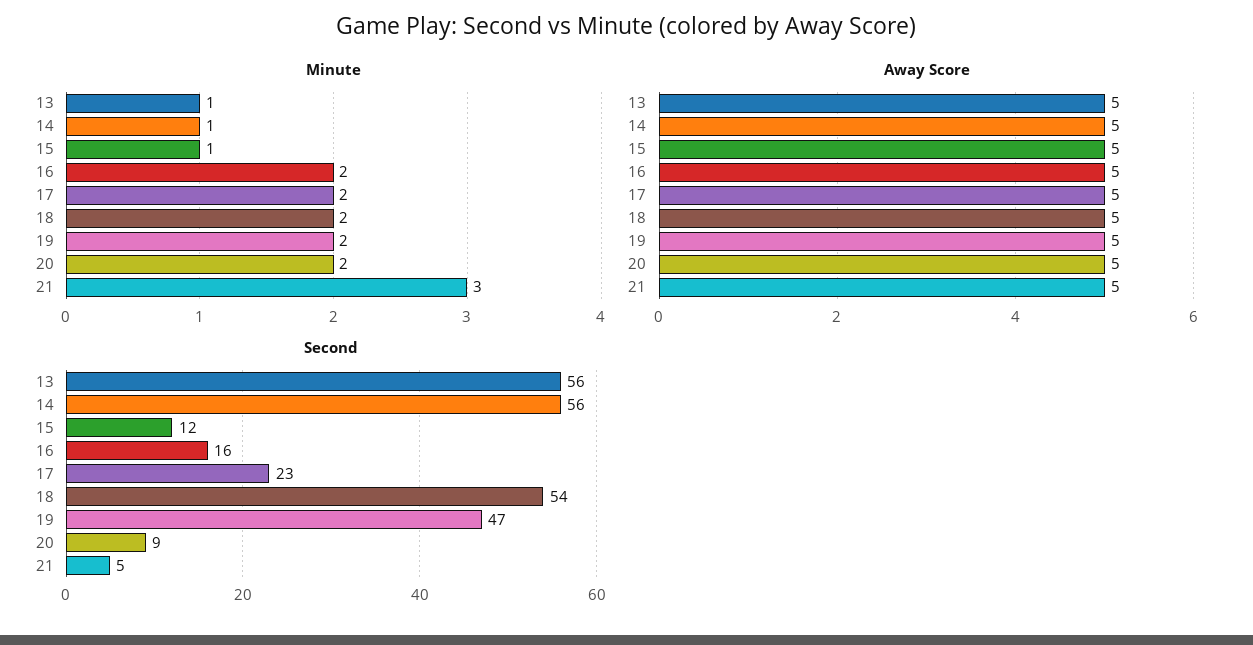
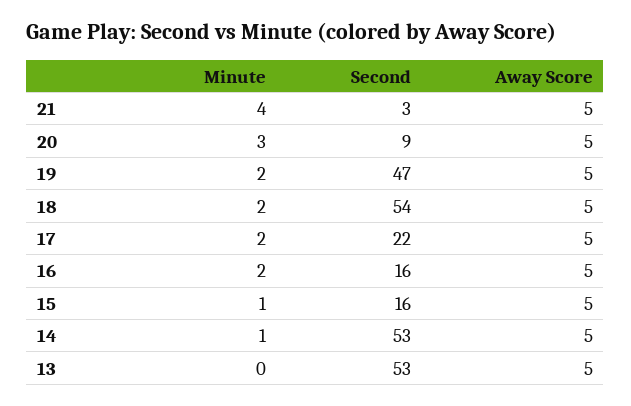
  {
    "Minute": {
-     "13": 1,
+     "13": 0,
      "14": 1,
      "15": 1,
      "16": 2,
      "17": 2,
      "18": 2,
      "19": 2,
-     "20": 2,
+     "20": 3,
-     "21": 3
+     "21": 4
    },
    "Away Score": {
      "13": 5,
      "14": 5,
      "15": 5,
      "16": 5,
      "17": 5,
      "18": 5,
      "19": 5,
      "20": 5,
      "21": 5
    },
    "Second": {
-     "13": 56,
+     "13": 53,
-     "14": 56,
+     "14": 53,
-     "15": 12,
+     "15": 16,
      "16": 16,
-     "17": 23,
+     "17": 22,
      "18": 54,
      "19": 47,
      "20": 9,
-     "21": 5
+     "21": 3
    }
  }

